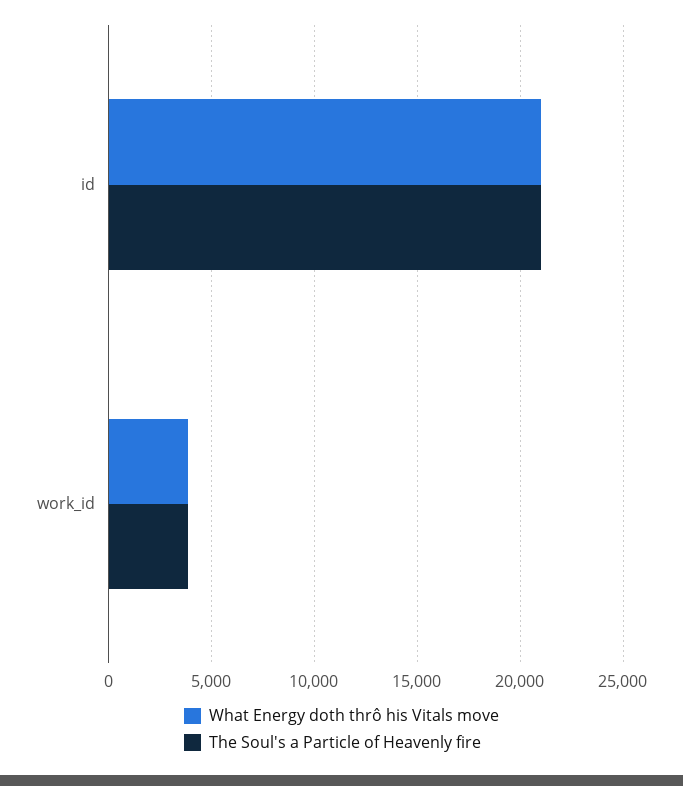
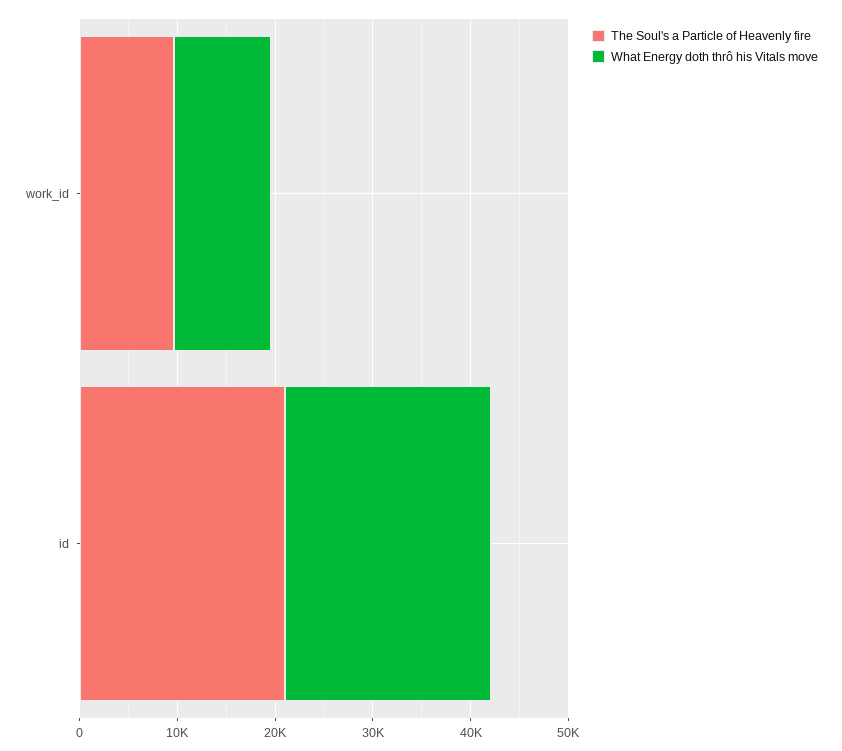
  {
    "What Energy doth thrô his Vitals move": {
      "id": 21000,
-     "work_id": 4000
+     "work_id": 10000
    },
    "The Soul's a Particle of Heavenly fire": {
      "id": 21000,
-     "work_id": 4000
+     "work_id": 10000
    }
  }

